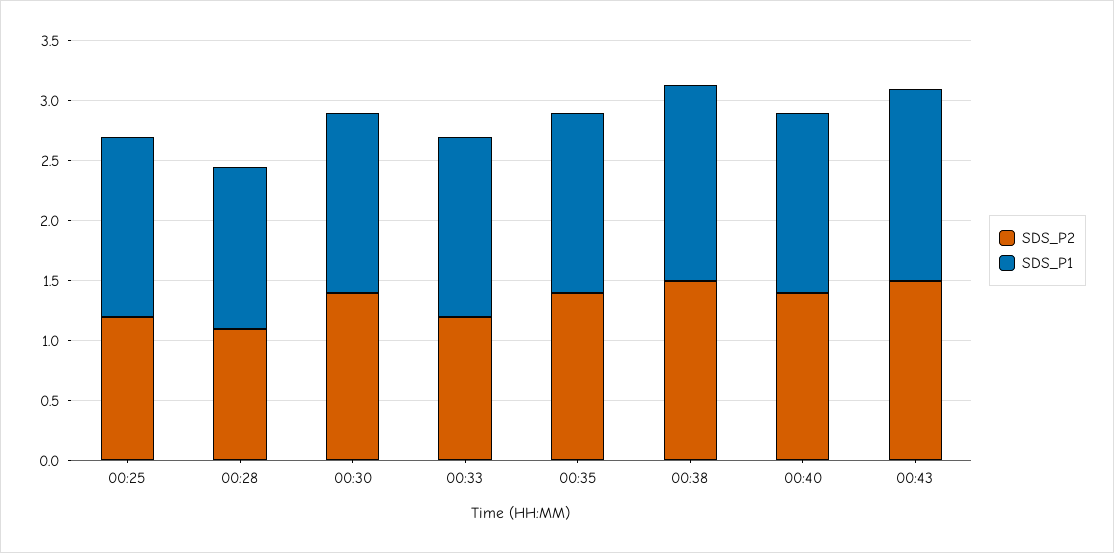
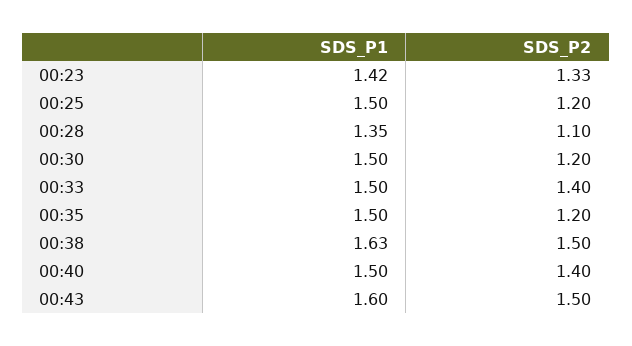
  {
    "SDS_P2": {
      "00:25": 1.2,
      "00:28": 1.1,
-     "00:30": 1.4,
+     "00:30": 1.2,
-     "00:33": 1.2,
+     "00:33": 1.4,
-     "00:35": 1.4,
+     "00:35": 1.2,
      "00:38": 1.5,
      "00:40": 1.4,
-     "00:43": 1.5
+     "00:43": 1.5,
+     "00:23": 1.33
    },
    "SDS_P1": {
      "00:25": 1.5,
      "00:28": 1.35,
      "00:30": 1.5,
      "00:33": 1.5,
      "00:35": 1.5,
      "00:38": 1.63,
      "00:40": 1.5,
-     "00:43": 1.6
+     "00:43": 1.6,
+     "00:23": 1.42
    }
  }

